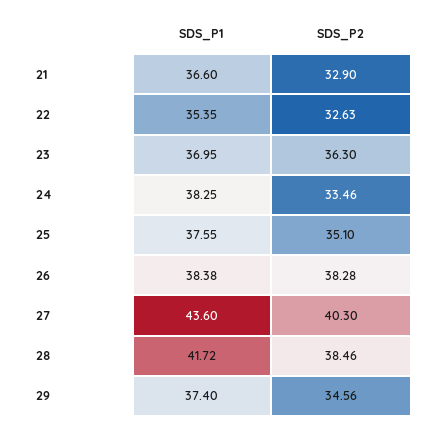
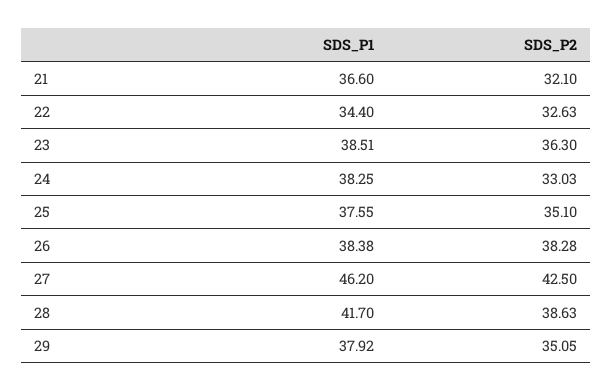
  {
    "SDS_P1": {
      "21": 36.6,
-     "22": 35.35,
+     "22": 34.4,
-     "23": 36.95,
+     "23": 38.51,
      "24": 38.25,
      "25": 37.55,
      "26": 38.38,
-     "27": 43.6,
+     "27": 46.2,
-     "28": 41.72,
+     "28": 41.7,
-     "29": 37.4
+     "29": 37.92
    },
    "SDS_P2": {
-     "21": 32.9,
+     "21": 32.1,
      "22": 32.63,
      "23": 36.3,
-     "24": 33.46,
+     "24": 33.03,
      "25": 35.1,
      "26": 38.28,
-     "27": 40.3,
+     "27": 42.5,
-     "28": 38.46,
+     "28": 38.63,
-     "29": 34.56
+     "29": 35.05
    }
  }

